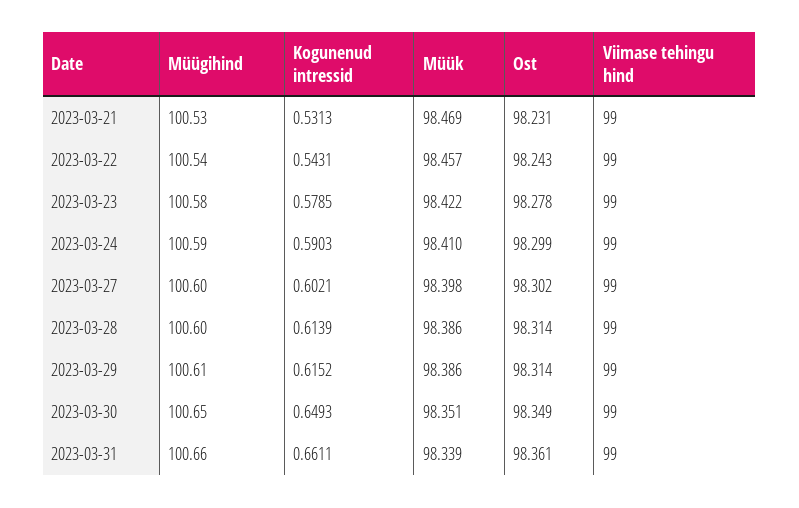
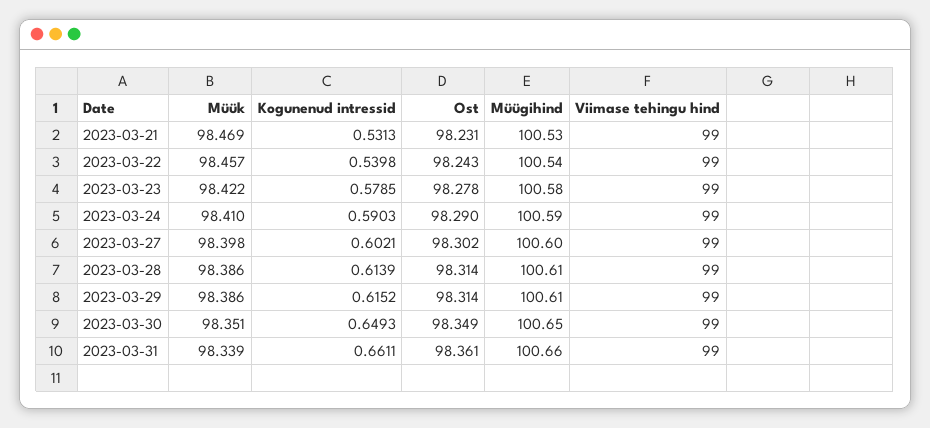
  {
    "Müügihind": {
      "2023-03-21": 100.53,
      "2023-03-22": 100.54,
      "2023-03-23": 100.58,
      "2023-03-24": 100.59,
      "2023-03-27": 100.6,
-     "2023-03-28": 100.6,
+     "2023-03-28": 100.61,
      "2023-03-29": 100.61,
      "2023-03-30": 100.65,
      "2023-03-31": 100.66
    },
    "Kogunenud intressid": {
      "2023-03-21": 0.5313,
-     "2023-03-22": 0.5431,
+     "2023-03-22": 0.5398,
      "2023-03-23": 0.5785,
      "2023-03-24": 0.5903,
      "2023-03-27": 0.6021,
      "2023-03-28": 0.6139,
      "2023-03-29": 0.6152,
      "2023-03-30": 0.6493,
      "2023-03-31": 0.6611
    },
    "Müük": {
      "2023-03-21": 98.469,
      "2023-03-22": 98.457,
      "2023-03-23": 98.422,
      "2023-03-24": 98.41,
      "2023-03-27": 98.398,
      "2023-03-28": 98.386,
      "2023-03-29": 98.386,
      "2023-03-30": 98.351,
      "2023-03-31": 98.339
    },
    "Ost": {
      "2023-03-21": 98.231,
      "2023-03-22": 98.243,
      "2023-03-23": 98.278,
-     "2023-03-24": 98.299,
+     "2023-03-24": 98.29,
      "2023-03-27": 98.302,
      "2023-03-28": 98.314,
      "2023-03-29": 98.314,
      "2023-03-30": 98.349,
      "2023-03-31": 98.361
    },
    "Viimase tehingu hind": {
      "2023-03-21": 99,
      "2023-03-22": 99,
      "2023-03-23": 99,
      "2023-03-24": 99,
      "2023-03-27": 99,
      "2023-03-28": 99,
      "2023-03-29": 99,
      "2023-03-30": 99,
      "2023-03-31": 99
    }
  }

